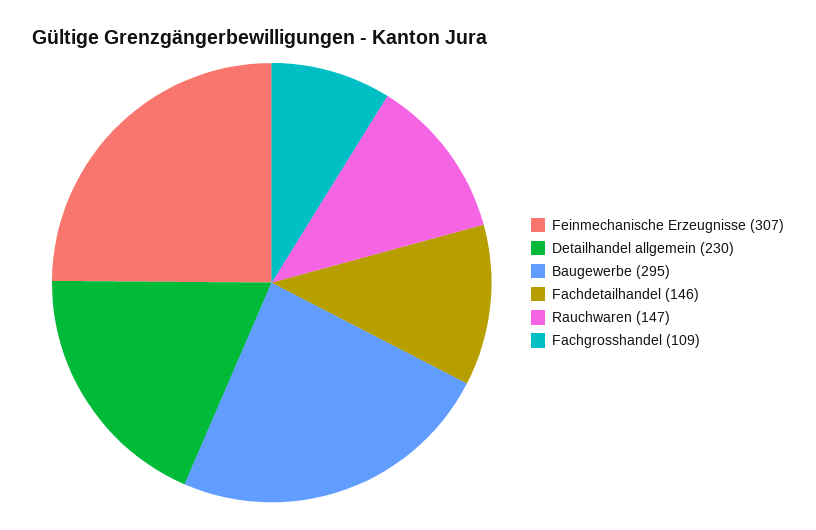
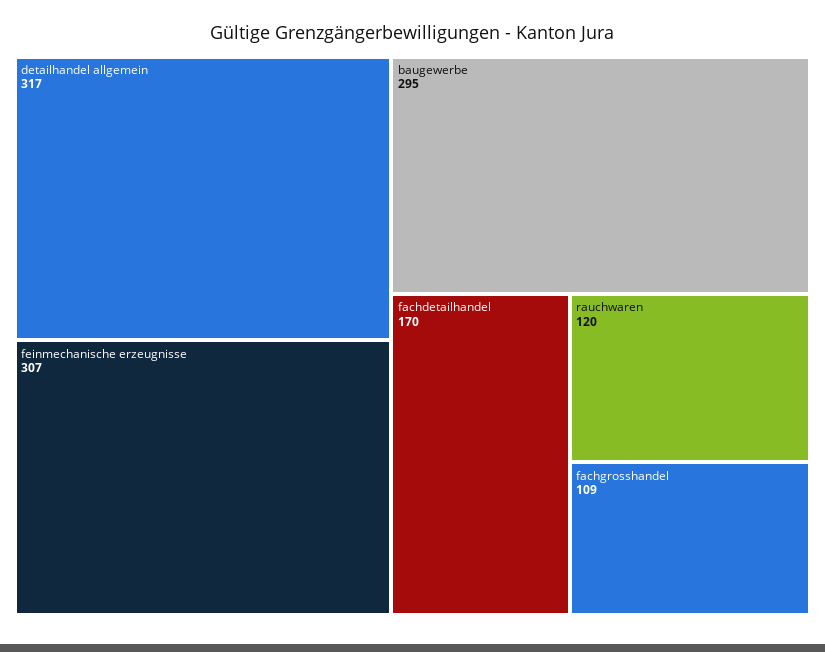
  {
    "Feinmechanische Erzeugnisse": 307,
-   "Detailhandel allgemein": 230,
+   "Detailhandel allgemein": 317,
    "Baugewerbe": 295,
-   "Fachdetailhandel": 146,
+   "Fachdetailhandel": 170,
-   "Rauchwaren": 147,
+   "Rauchwaren": 120,
    "Fachgrosshandel": 109
  }

